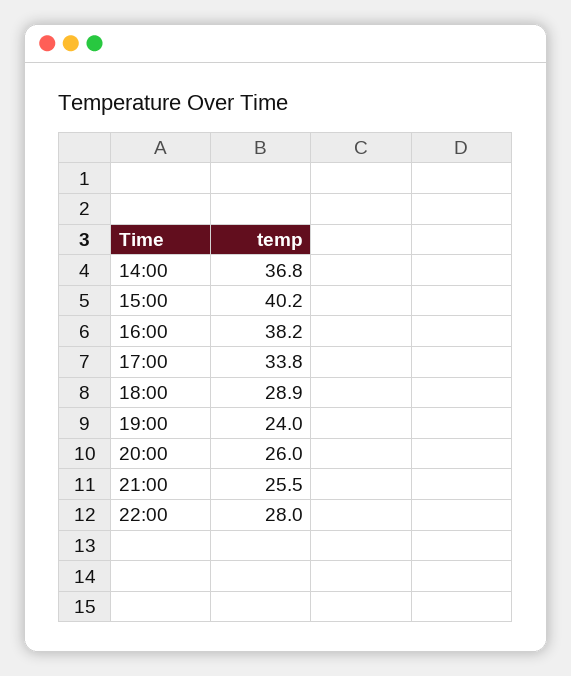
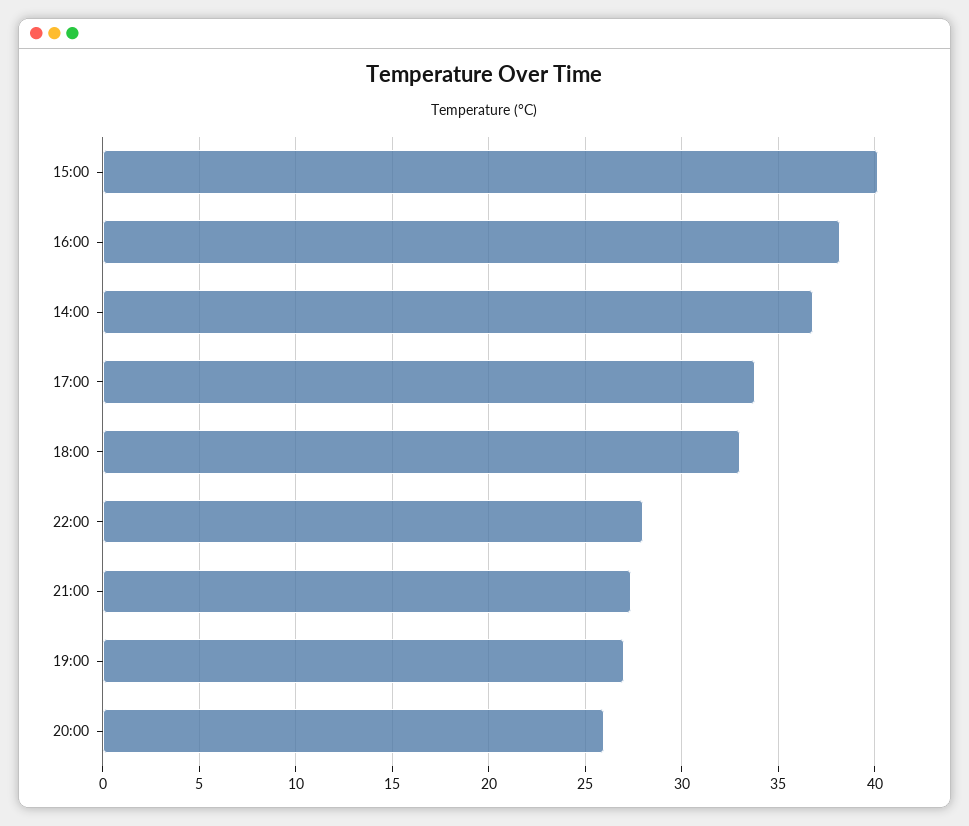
  {
    "14:00": 36.8,
    "15:00": 40.2,
    "16:00": 38.2,
    "17:00": 33.8,
-   "18:00": 28.9,
+   "18:00": 33,
-   "19:00": 24,
+   "19:00": 27,
    "20:00": 26,
-   "21:00": 25.5,
+   "21:00": 27.5,
    "22:00": 28
  }

